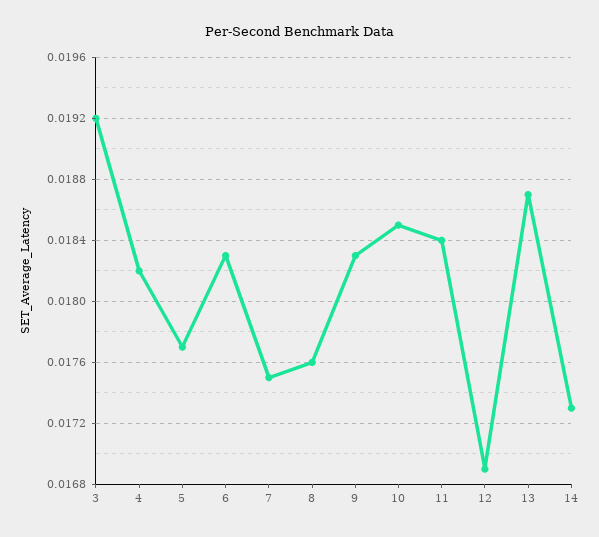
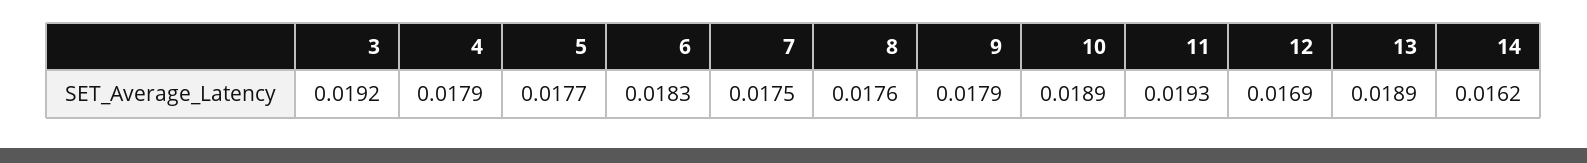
  {
    "3": 0.0192,
-   "4": 0.0182,
+   "4": 0.0179,
    "5": 0.0177,
    "6": 0.0183,
    "7": 0.0175,
    "8": 0.0176,
-   "9": 0.0183,
+   "9": 0.0179,
-   "10": 0.0185,
+   "10": 0.0189,
-   "11": 0.0184,
+   "11": 0.0193,
    "12": 0.0169,
-   "13": 0.0187,
+   "13": 0.0189,
-   "14": 0.0173
+   "14": 0.0162
  }

